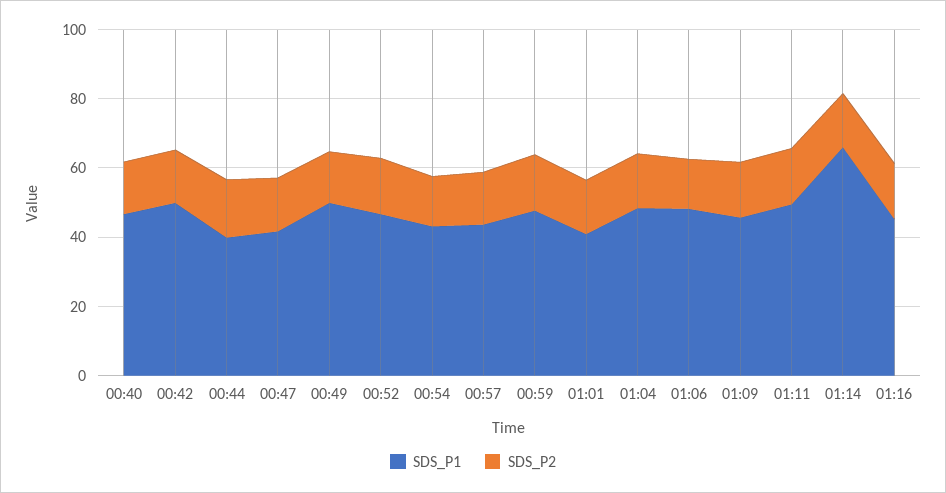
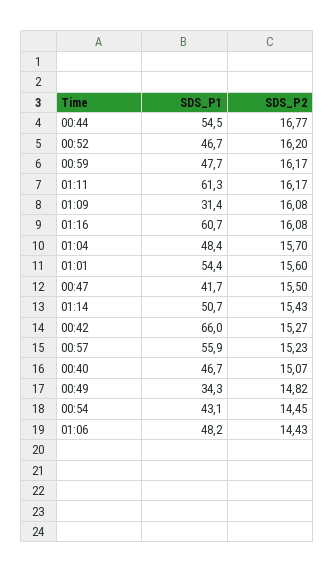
  {
    "SDS_P1": {
      "00:40": 46.7,
-     "00:42": 50,
+     "00:42": 66,
-     "00:44": 40,
+     "00:44": 54.5,
      "00:47": 41.7,
-     "00:49": 50,
+     "00:49": 34.3,
      "00:52": 46.7,
      "00:54": 43.1,
-     "00:57": 45,
+     "00:57": 55.9,
      "00:59": 47.7,
-     "01:01": 40,
+     "01:01": 54.4,
      "01:04": 48.4,
      "01:06": 48.2,
-     "01:09": 45,
+     "01:09": 31.4,
-     "01:11": 50,
+     "01:11": 61.3,
-     "01:14": 65,
+     "01:14": 50.7,
-     "01:16": 45
+     "01:16": 60.7
    },
    "SDS_P2": {
      "00:40": 15.07,
      "00:42": 15.27,
      "00:44": 16.77,
      "00:47": 15.5,
      "00:49": 14.82,
      "00:52": 16.2,
      "00:54": 14.45,
      "00:57": 15.23,
      "00:59": 16.17,
      "01:01": 15.6,
      "01:04": 15.7,
      "01:06": 14.43,
      "01:09": 16.08,
      "01:11": 16.17,
      "01:14": 15.43,
      "01:16": 16.08
    }
  }

